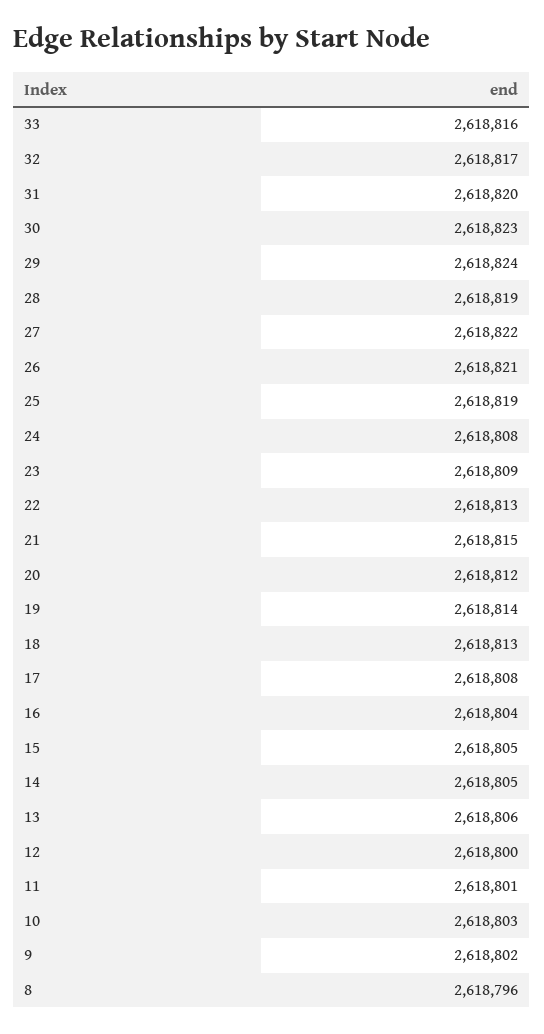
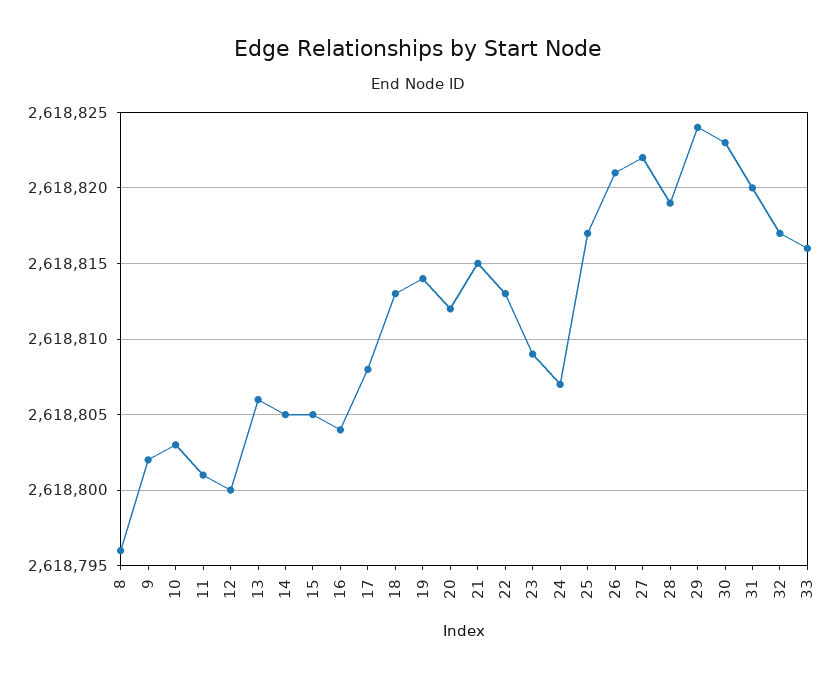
  {
    "33": 2618816,
    "32": 2618817,
    "31": 2618820,
    "30": 2618823,
    "29": 2618824,
    "28": 2618819,
    "27": 2618822,
    "26": 2618821,
-   "25": 2618819,
+   "25": 2618817,
-   "24": 2618808,
+   "24": 2618807,
    "23": 2618809,
    "22": 2618813,
    "21": 2618815,
    "20": 2618812,
    "19": 2618814,
    "18": 2618813,
    "17": 2618808,
    "16": 2618804,
    "15": 2618805,
    "14": 2618805,
    "13": 2618806,
    "12": 2618800,
    "11": 2618801,
    "10": 2618803,
    "9": 2618802,
    "8": 2618796
  }

